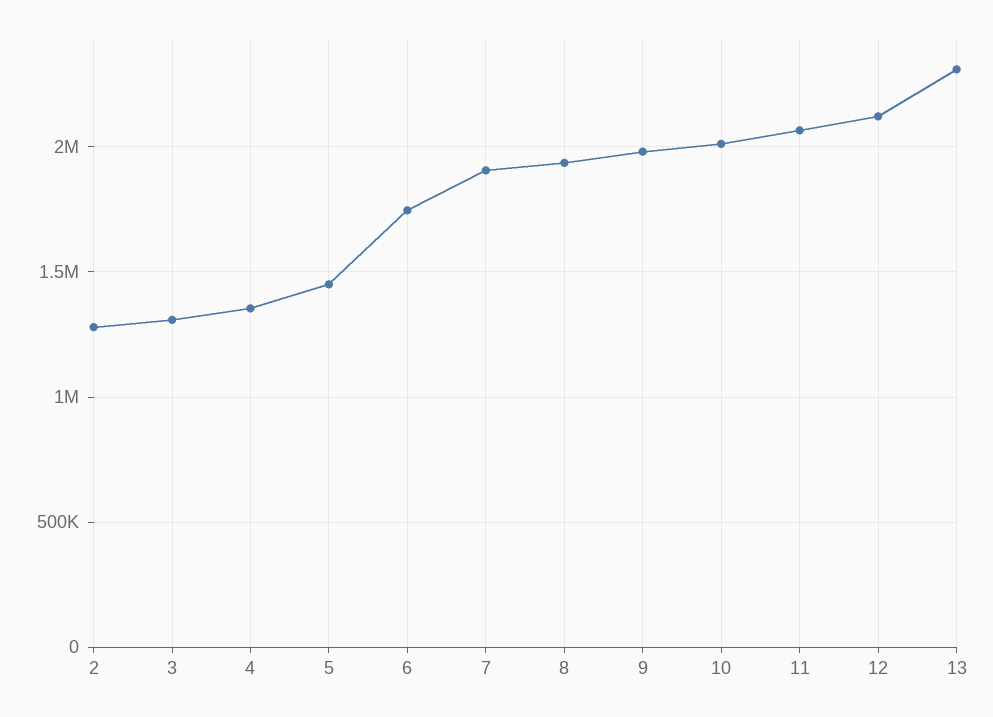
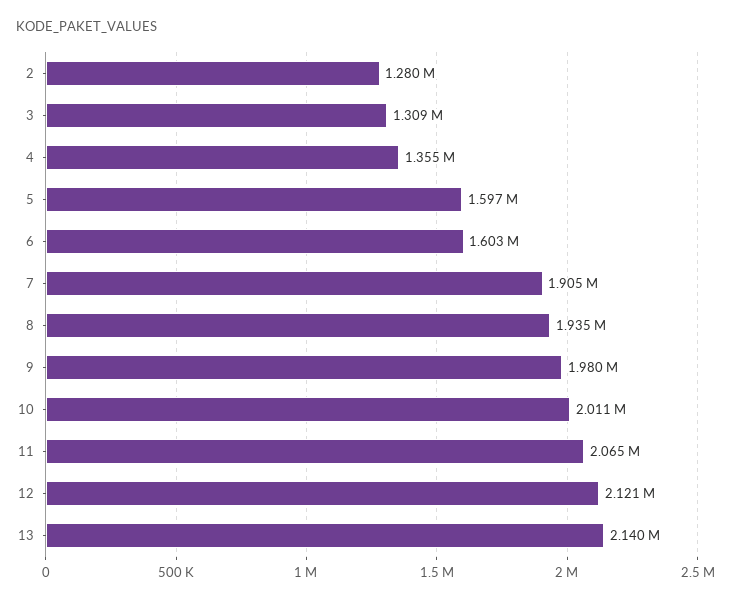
  {
    "2": 1280000,
    "3": 1309000,
    "4": 1355000,
-   "5": 1450000,
+   "5": 1597000,
-   "6": 1750000,
+   "6": 1603000,
    "7": 1905000,
    "8": 1935000,
    "9": 1980000,
    "10": 2011000,
    "11": 2065000,
    "12": 2121000,
-   "13": 2300000
+   "13": 2140000
  }

